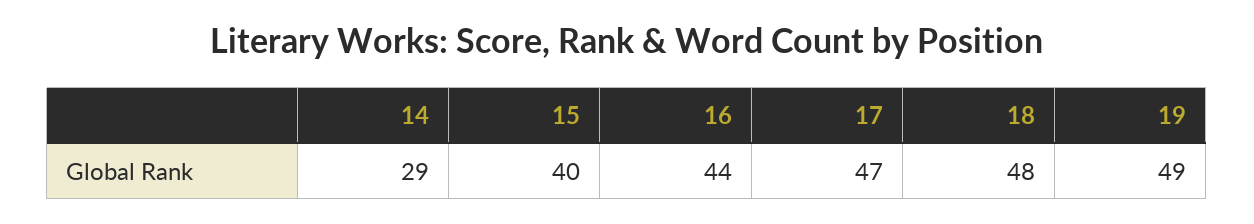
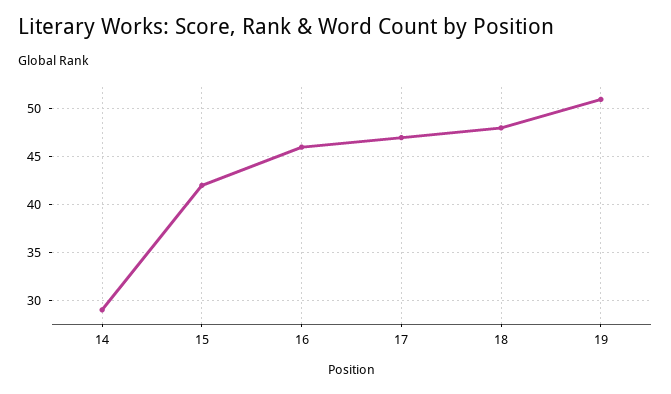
  {
    "14": 29,
-   "15": 40,
+   "15": 42,
-   "16": 44,
+   "16": 46,
    "17": 47,
    "18": 48,
-   "19": 49
+   "19": 51
  }

